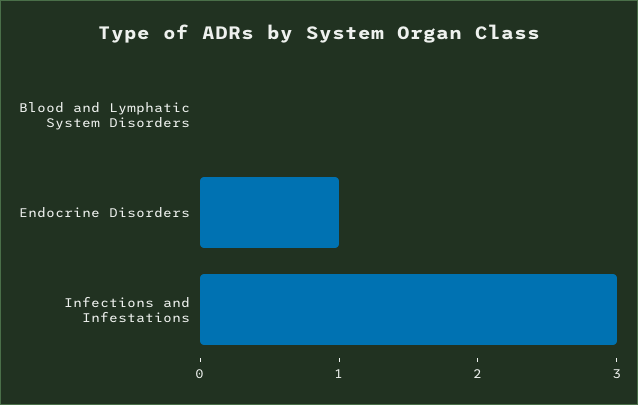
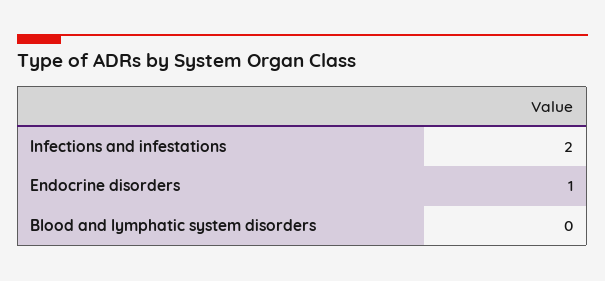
  {
    "Blood and Lymphatic System Disorders": 0,
    "Endocrine Disorders": 1,
-   "Infections and Infestations": 3
+   "Infections and Infestations": 2
  }

